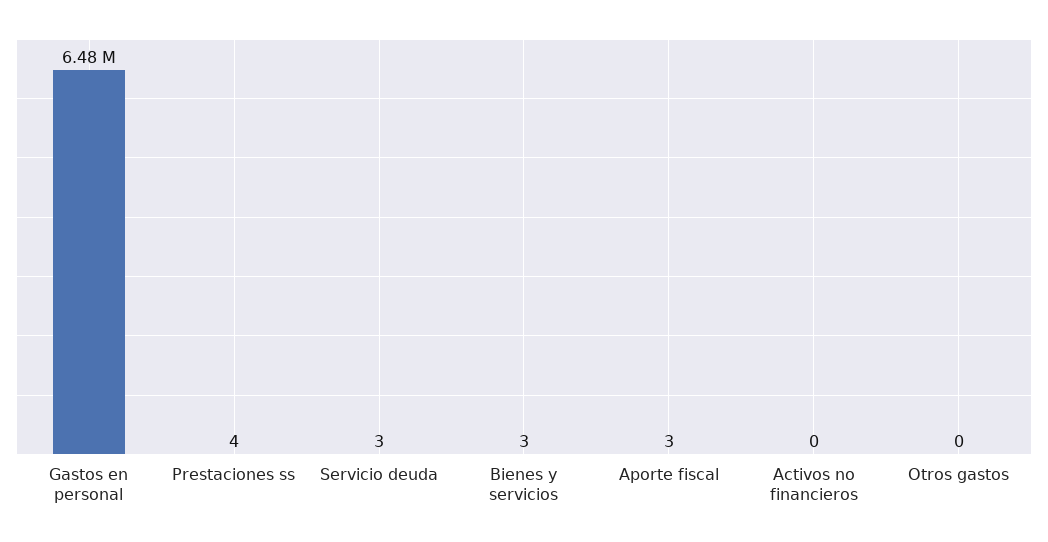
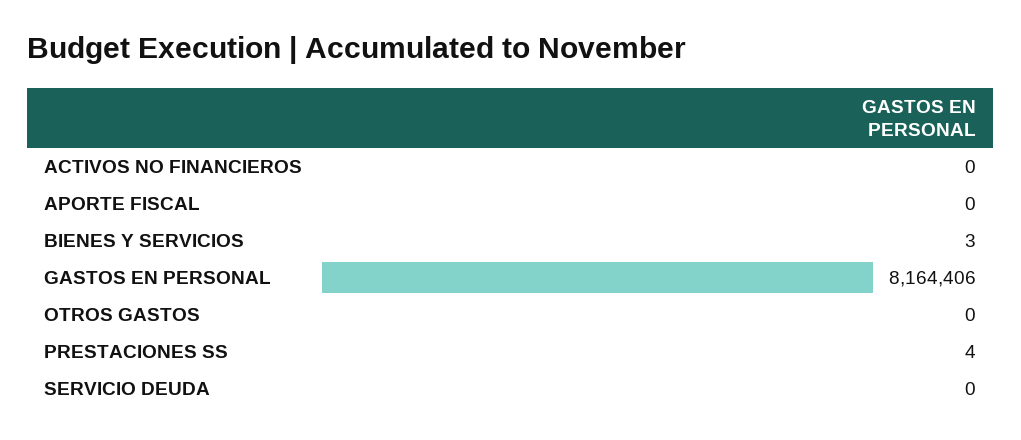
  {
-   "Gastos en personal": 6480000,
+   "Gastos en personal": 8164406,
    "Prestaciones ss": 4,
-   "Servicio deuda": 3,
+   "Servicio deuda": 0,
    "Bienes y servicios": 3,
-   "Aporte fiscal": 3,
+   "Aporte fiscal": 0,
    "Activos no financieros": 0,
    "Otros gastos": 0
  }

